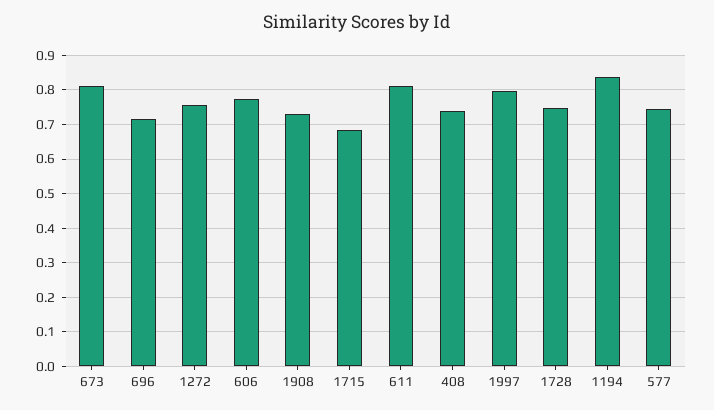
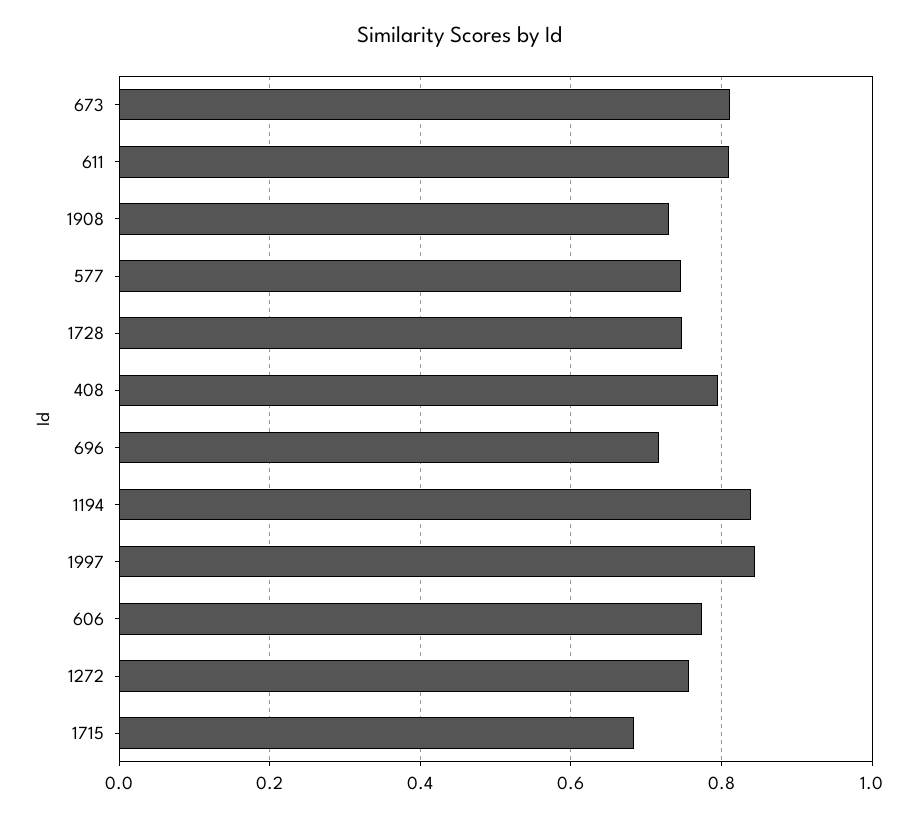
  {
    "673": 0.82,
    "696": 0.72,
    "1272": 0.76,
    "606": 0.78,
    "1908": 0.72,
    "1715": 0.68,
    "611": 0.8,
-   "408": 0.74,
+   "408": 0.8,
-   "1997": 0.8,
+   "1997": 0.84,
    "1728": 0.74,
    "1194": 0.84,
    "577": 0.74
  }

